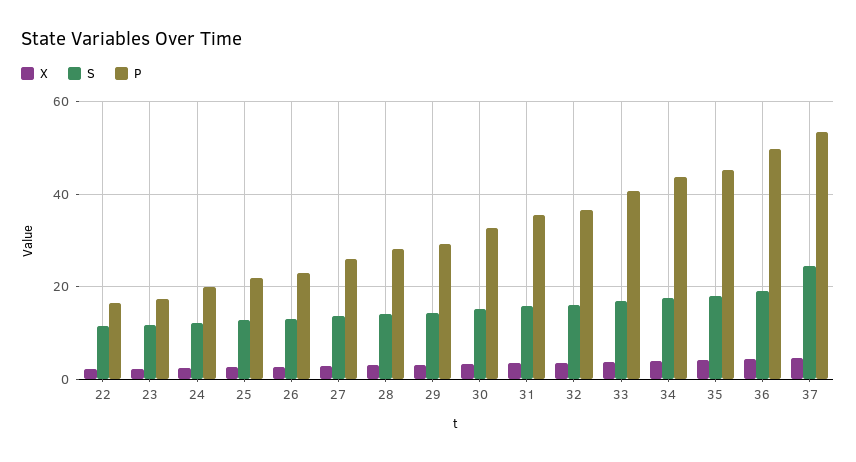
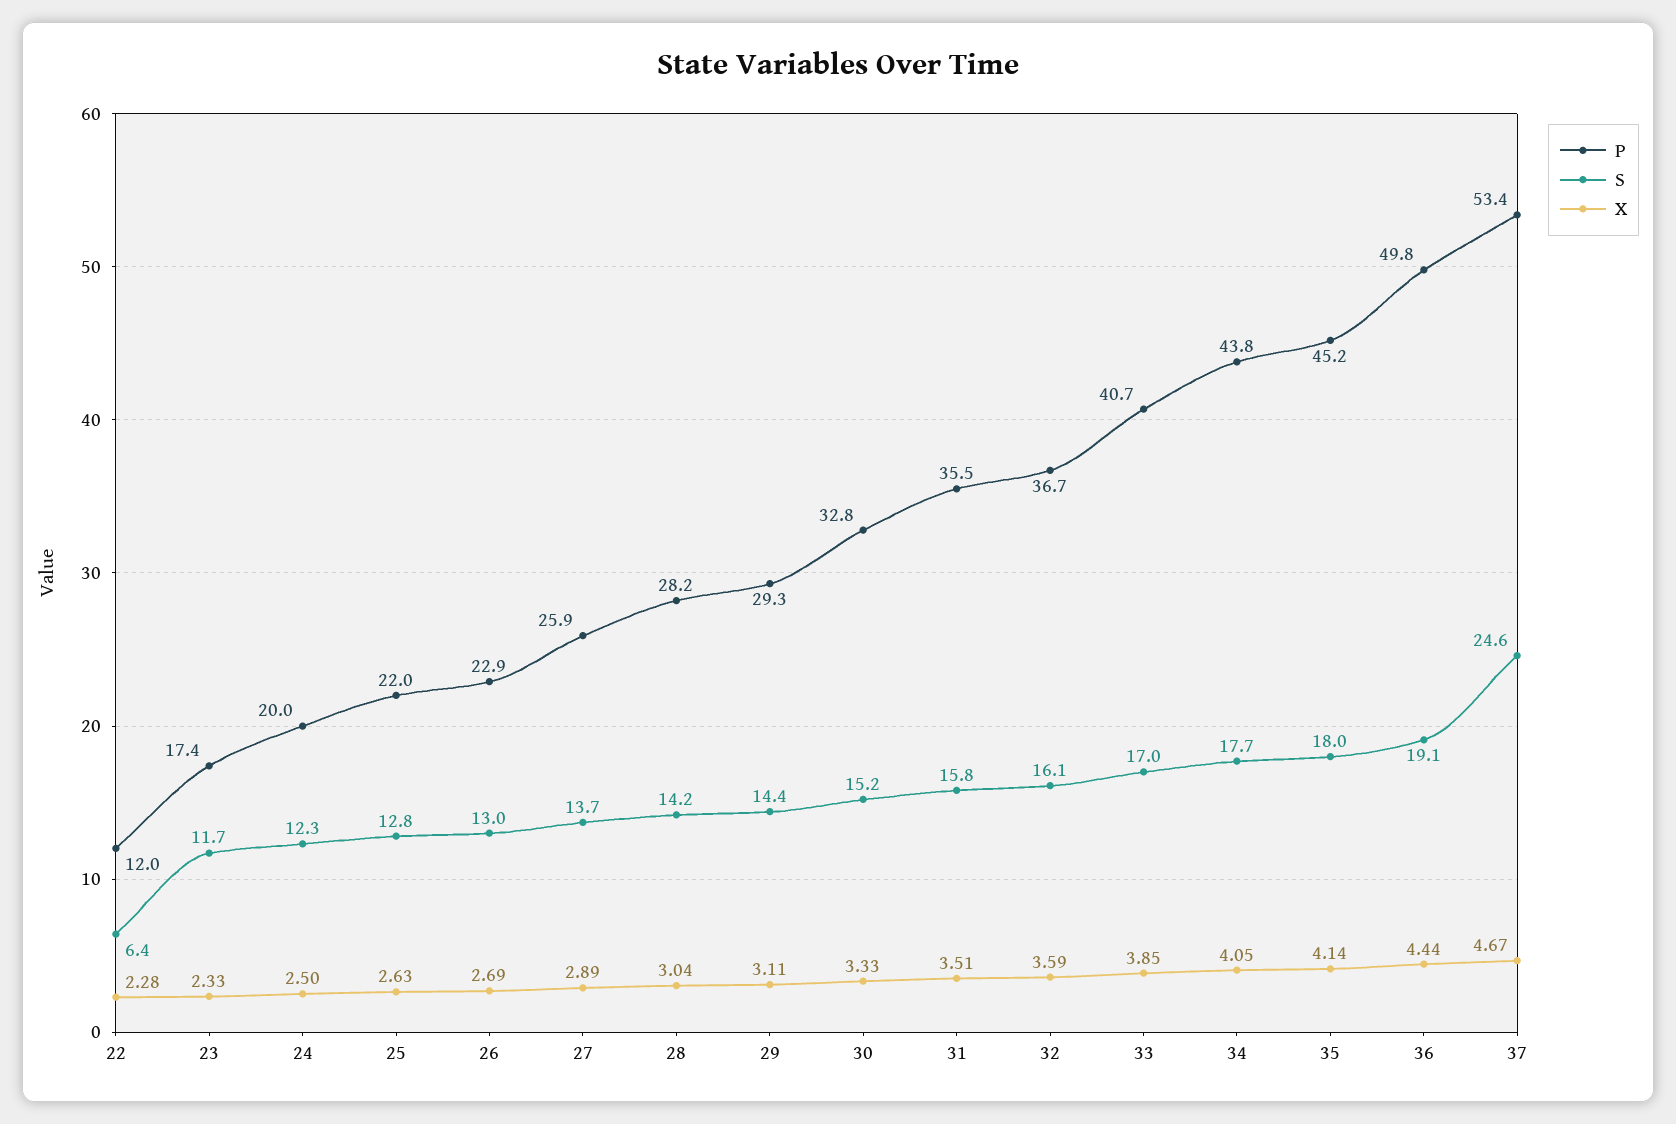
  {
    "X": {
      "22": 2.28,
      "23": 2.33,
      "24": 2.5,
      "25": 2.63,
      "26": 2.69,
      "27": 2.89,
      "28": 3.04,
      "29": 3.11,
      "30": 3.33,
      "31": 3.51,
      "32": 3.59,
      "33": 3.85,
      "34": 4.05,
      "35": 4.14,
      "36": 4.44,
      "37": 4.67
    },
    "S": {
-     "22": 12,
+     "22": 6.4,
      "23": 11.7,
      "24": 12.3,
      "25": 12.8,
      "26": 13,
      "27": 13.7,
      "28": 14.2,
      "29": 14.4,
      "30": 15.2,
      "31": 15.8,
      "32": 16.1,
      "33": 17,
      "34": 17.7,
      "35": 18,
      "36": 19.1,
      "37": 24.6
    },
    "P": {
-     "22": 16,
+     "22": 12,
      "23": 17.4,
      "24": 20,
      "25": 22,
      "26": 22.9,
      "27": 25.9,
      "28": 28.2,
      "29": 29.3,
      "30": 32.8,
      "31": 35.5,
      "32": 36.7,
      "33": 40.7,
      "34": 43.8,
      "35": 45.2,
      "36": 49.8,
      "37": 53.4
    }
  }

